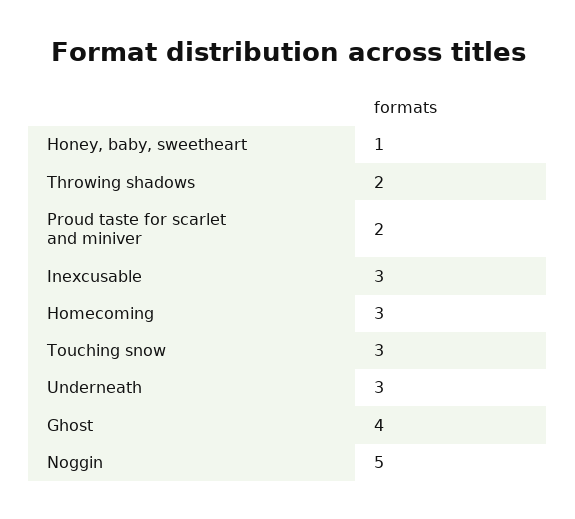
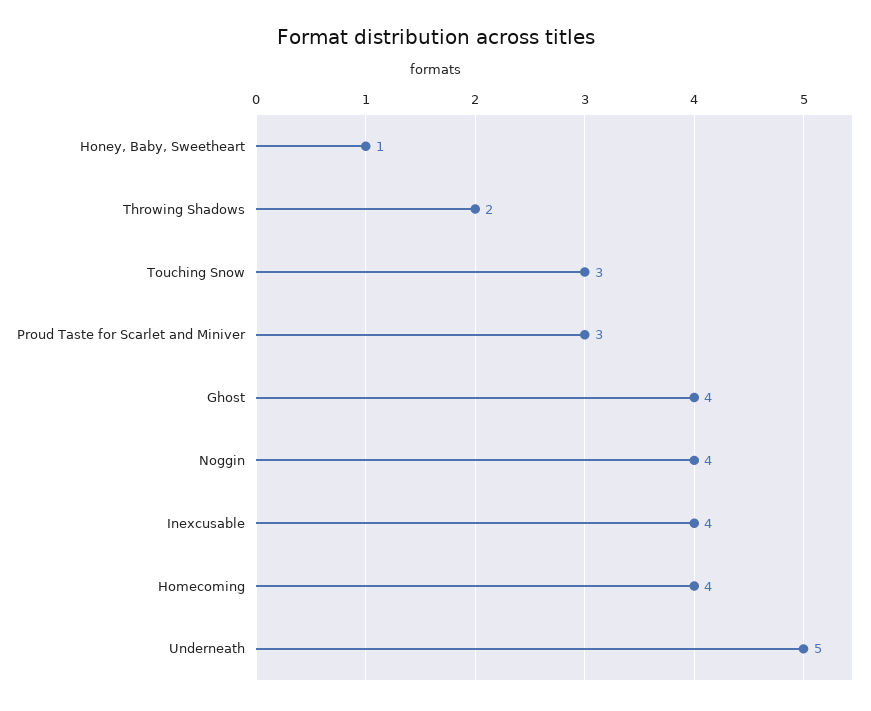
  {
    "Honey, baby, sweetheart": 1,
    "Throwing shadows": 2,
-   "Proud taste for scarlet and miniver": 2,
+   "Proud taste for scarlet and miniver": 3,
-   "Inexcusable": 3,
+   "Inexcusable": 4,
-   "Homecoming": 3,
+   "Homecoming": 4,
    "Touching snow": 3,
-   "Underneath": 3,
+   "Underneath": 5,
    "Ghost": 4,
-   "Noggin": 5
+   "Noggin": 4
  }

